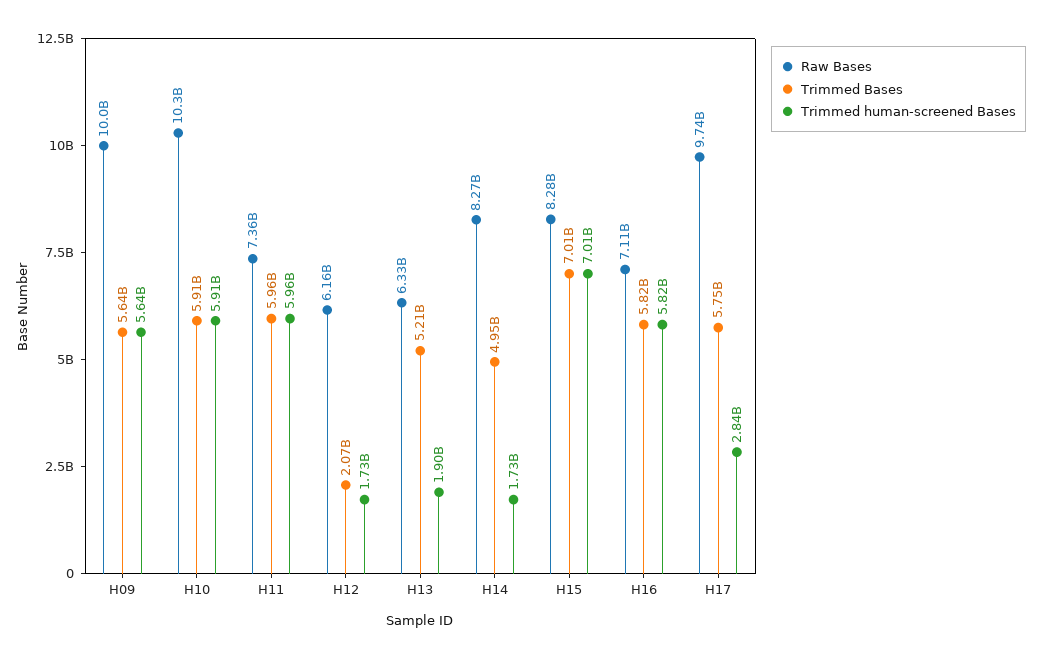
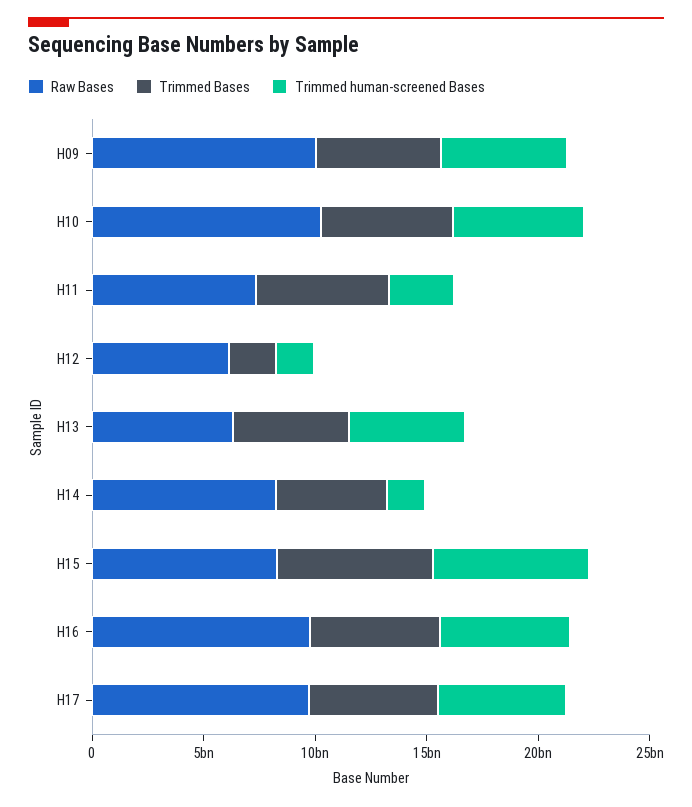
  {
    "Raw Bases": {
      "H09": 10000000000,
      "H10": 10300000000,
      "H11": 7360000000,
      "H12": 6160000000,
      "H13": 6330000000,
      "H14": 8270000000,
      "H15": 8280000000,
-     "H16": 7110000000,
+     "H16": 10000000000,
      "H17": 9740000000
    },
    "Trimmed Bases": {
      "H09": 5640000000,
      "H10": 5910000000,
      "H11": 5960000000,
      "H12": 2070000000,
      "H13": 5210000000,
      "H14": 4950000000,
      "H15": 7010000000,
      "H16": 5820000000,
      "H17": 5750000000
    },
    "Trimmed human-screened Bases": {
      "H09": 5640000000,
      "H10": 5910000000,
-     "H11": 5960000000,
+     "H11": 3000000000,
      "H12": 1730000000,
-     "H13": 1900000000,
+     "H13": 5000000000,
      "H14": 1730000000,
      "H15": 7010000000,
      "H16": 5820000000,
-     "H17": 2840000000
+     "H17": 6000000000
    }
  }

